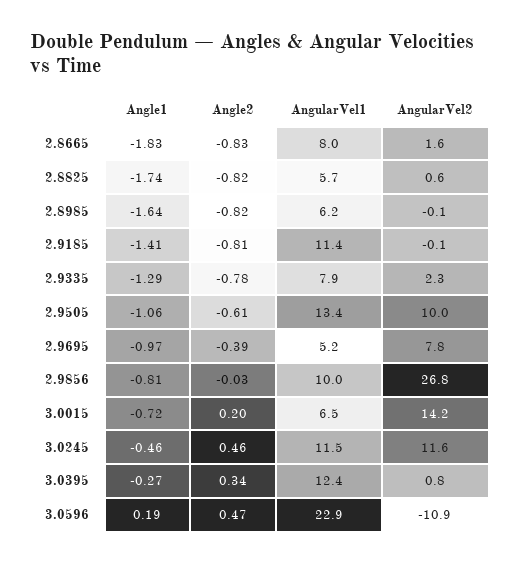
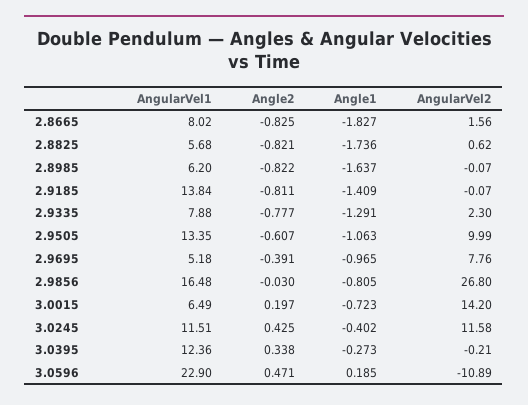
  {
    "Angle1": {
      "2.8665": -1.827,
      "2.8825": -1.736,
      "2.8985": -1.637,
      "2.9185": -1.409,
      "2.9335": -1.291,
      "2.9505": -1.063,
      "2.9695": -0.965,
      "2.9856": -0.805,
      "3.0015": -0.723,
-     "3.0245": -0.46,
+     "3.0245": -0.402,
      "3.0395": -0.273,
      "3.0596": 0.185
    },
    "Angle2": {
      "2.8665": -0.825,
      "2.8825": -0.821,
      "2.8985": -0.822,
      "2.9185": -0.811,
      "2.9335": -0.777,
      "2.9505": -0.607,
      "2.9695": -0.391,
      "2.9856": -0.03,
      "3.0015": 0.197,
-     "3.0245": 0.46,
+     "3.0245": 0.425,
      "3.0395": 0.338,
      "3.0596": 0.471
    },
    "AngularVel1": {
      "2.8665": 8.02,
      "2.8825": 5.68,
      "2.8985": 6.2,
-     "2.9185": 11.4,
+     "2.9185": 13.84,
      "2.9335": 7.88,
      "2.9505": 13.35,
      "2.9695": 5.18,
-     "2.9856": 10,
+     "2.9856": 16.48,
      "3.0015": 6.49,
      "3.0245": 11.51,
      "3.0395": 12.36,
      "3.0596": 22.9
    },
    "AngularVel2": {
      "2.8665": 1.56,
      "2.8825": 0.62,
      "2.8985": -0.07,
      "2.9185": -0.07,
      "2.9335": 2.3,
      "2.9505": 9.99,
      "2.9695": 7.76,
      "2.9856": 26.8,
      "3.0015": 14.2,
      "3.0245": 11.58,
-     "3.0395": 0.8,
+     "3.0395": -0.21,
      "3.0596": -10.89
    }
  }

